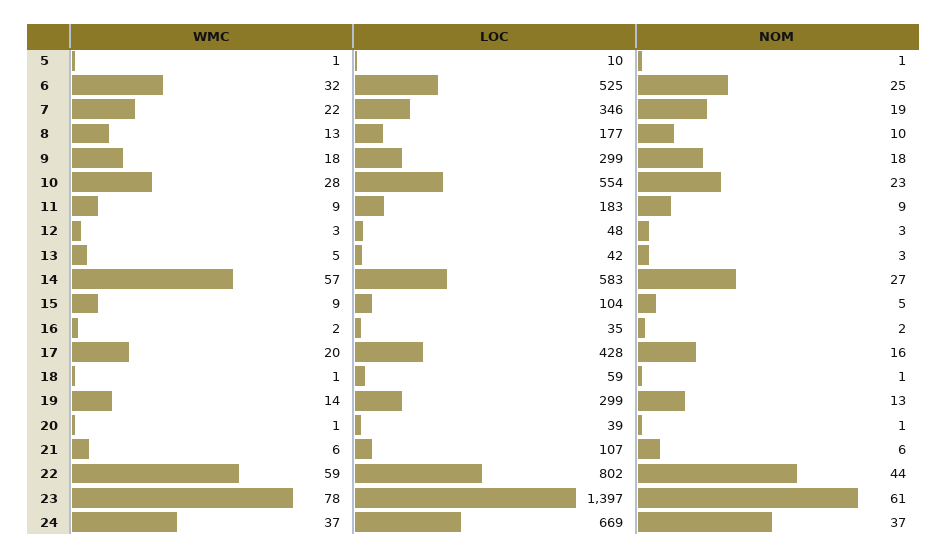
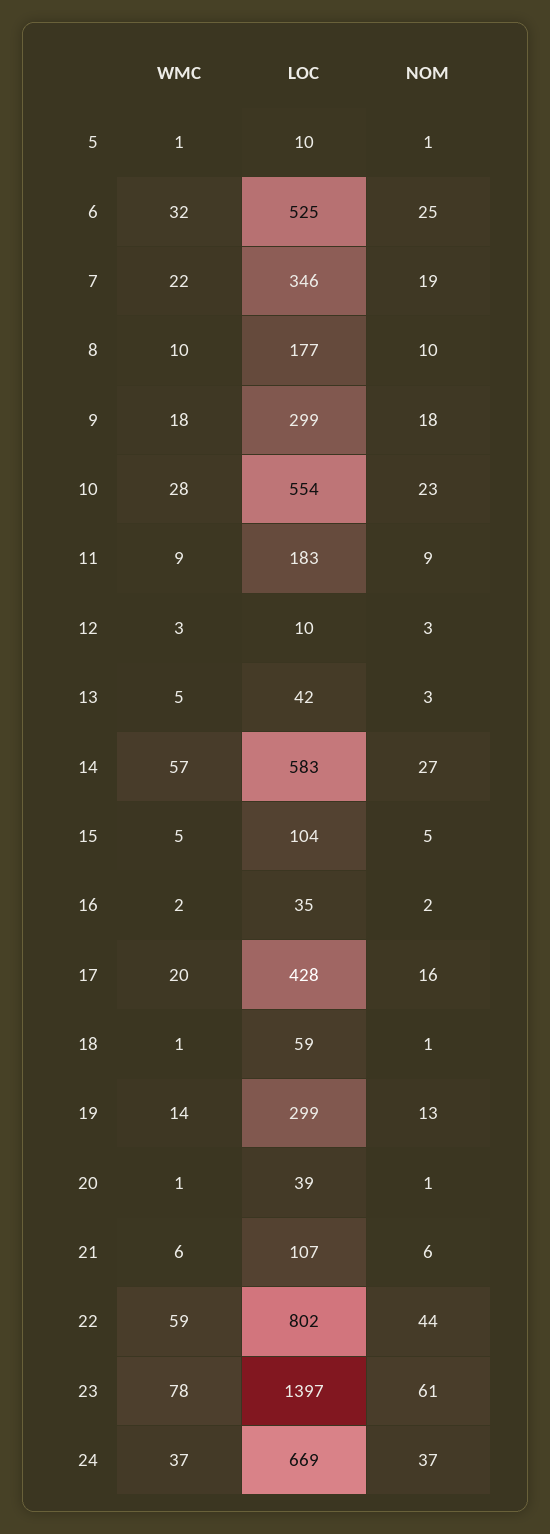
  {
    "WMC": {
      "5": 1,
      "6": 32,
      "7": 22,
-     "8": 13,
+     "8": 10,
      "9": 18,
      "10": 28,
      "11": 9,
      "12": 3,
      "13": 5,
      "14": 57,
-     "15": 9,
+     "15": 5,
      "16": 2,
      "17": 20,
      "18": 1,
      "19": 14,
      "20": 1,
      "21": 6,
      "22": 59,
      "23": 78,
      "24": 37
    },
    "LOC": {
      "5": 10,
      "6": 525,
      "7": 346,
      "8": 177,
      "9": 299,
      "10": 554,
      "11": 183,
-     "12": 48,
+     "12": 10,
      "13": 42,
      "14": 583,
      "15": 104,
      "16": 35,
      "17": 428,
      "18": 59,
      "19": 299,
      "20": 39,
      "21": 107,
      "22": 802,
      "23": 1397,
      "24": 669
    },
    "NOM": {
      "5": 1,
      "6": 25,
      "7": 19,
      "8": 10,
      "9": 18,
      "10": 23,
      "11": 9,
      "12": 3,
      "13": 3,
      "14": 27,
      "15": 5,
      "16": 2,
      "17": 16,
      "18": 1,
      "19": 13,
      "20": 1,
      "21": 6,
      "22": 44,
      "23": 61,
      "24": 37
    }
  }

